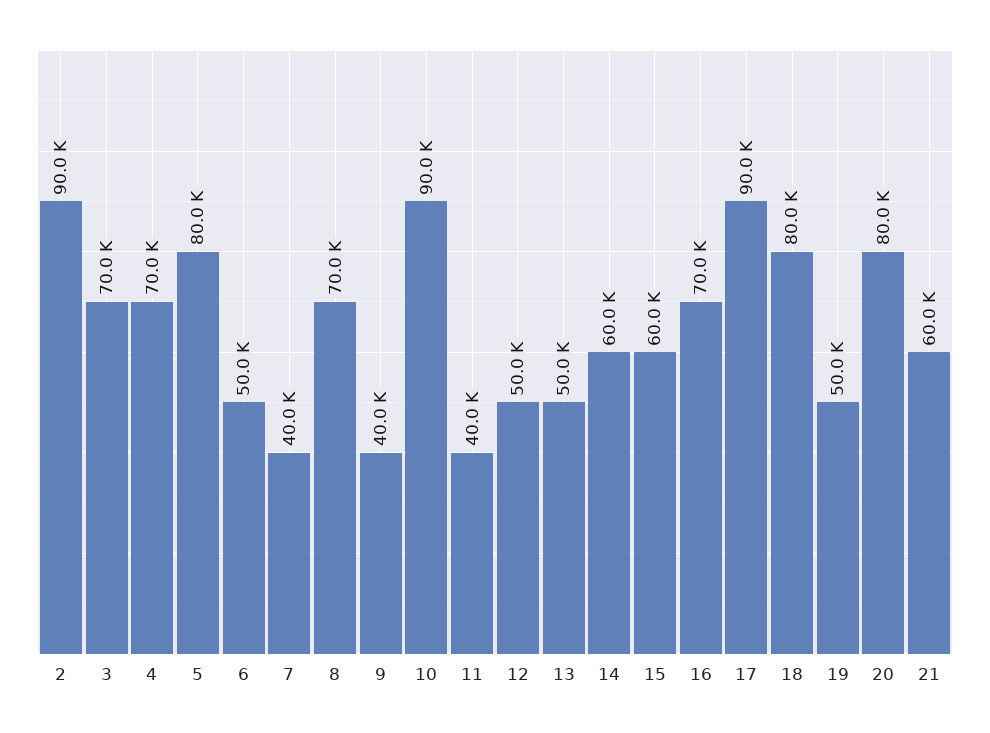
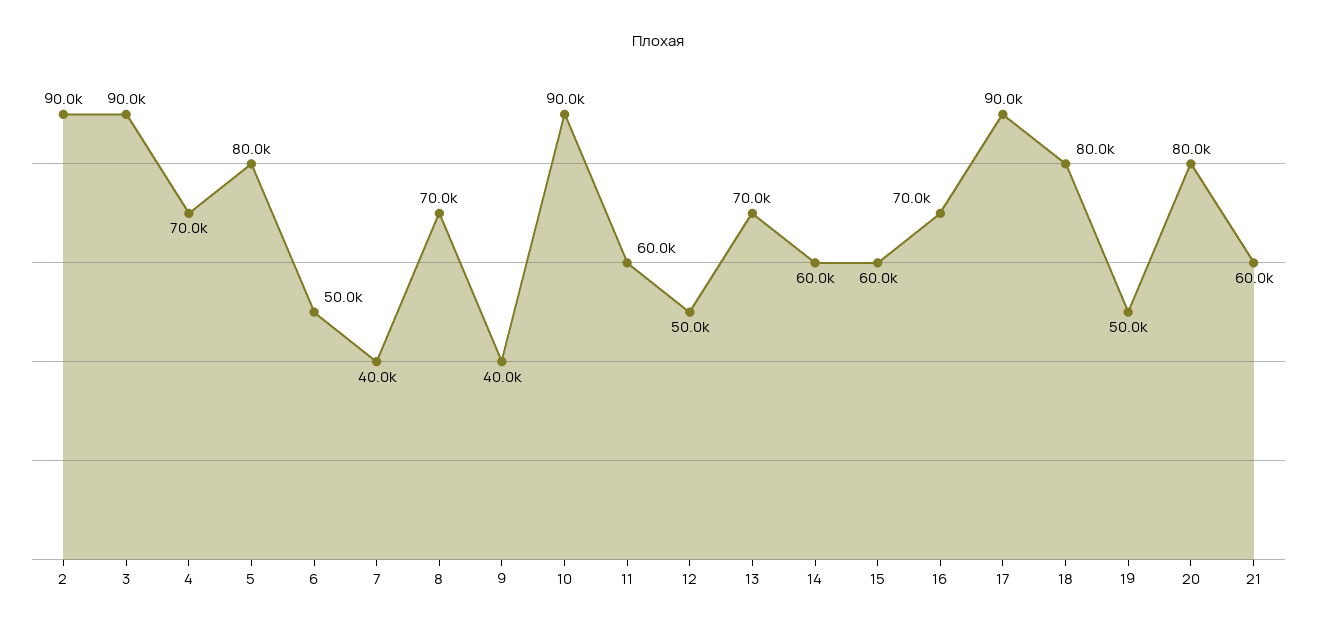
  {
    "2": 90000,
-   "3": 70000,
+   "3": 90000,
    "4": 70000,
    "5": 80000,
    "6": 50000,
    "7": 40000,
    "8": 70000,
    "9": 40000,
    "10": 90000,
-   "11": 40000,
+   "11": 60000,
    "12": 50000,
-   "13": 50000,
+   "13": 70000,
    "14": 60000,
    "15": 60000,
    "16": 70000,
    "17": 90000,
    "18": 80000,
    "19": 50000,
    "20": 80000,
    "21": 60000
  }

